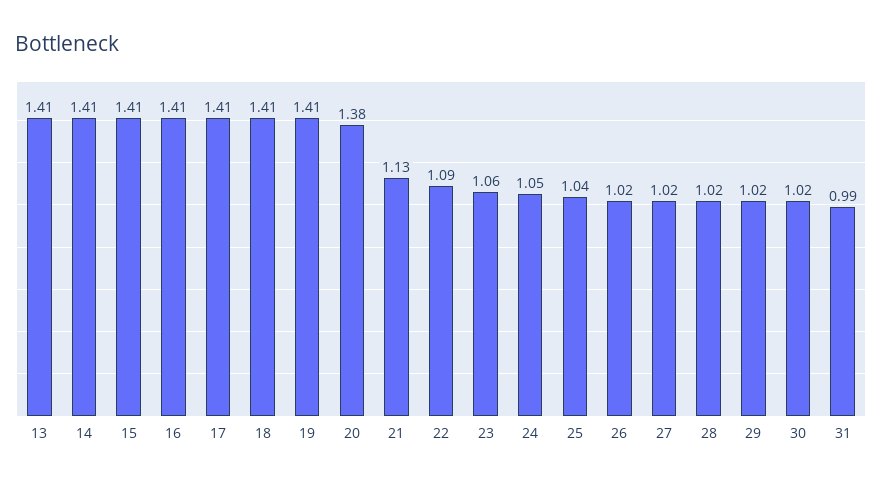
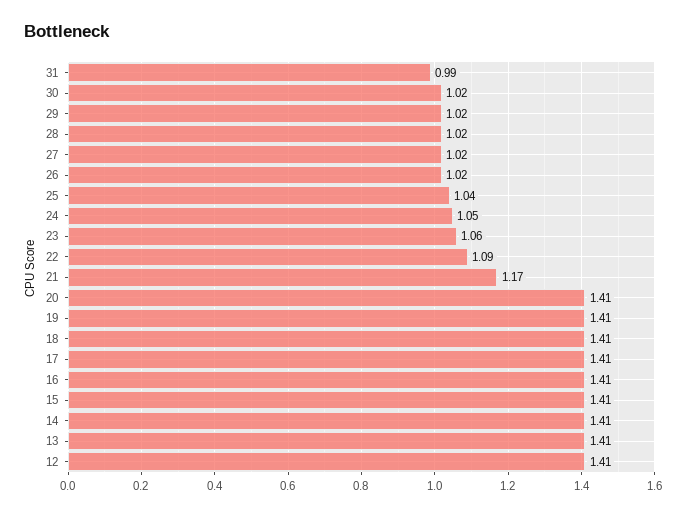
  {
    "13": 1.41,
    "14": 1.41,
    "15": 1.41,
    "16": 1.41,
    "17": 1.41,
    "18": 1.41,
    "19": 1.41,
-   "20": 1.38,
+   "20": 1.41,
-   "21": 1.13,
+   "21": 1.17,
    "22": 1.09,
    "23": 1.06,
    "24": 1.05,
    "25": 1.04,
    "26": 1.02,
    "27": 1.02,
    "28": 1.02,
    "29": 1.02,
    "30": 1.02,
-   "31": 0.99
+   "31": 0.99,
+   "12": 1.41
  }

